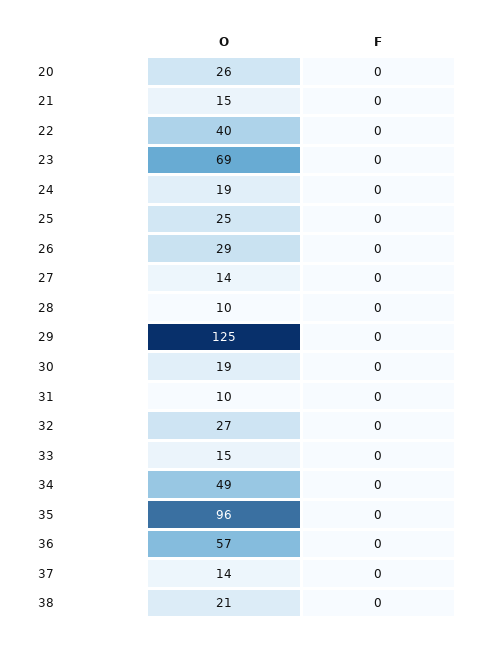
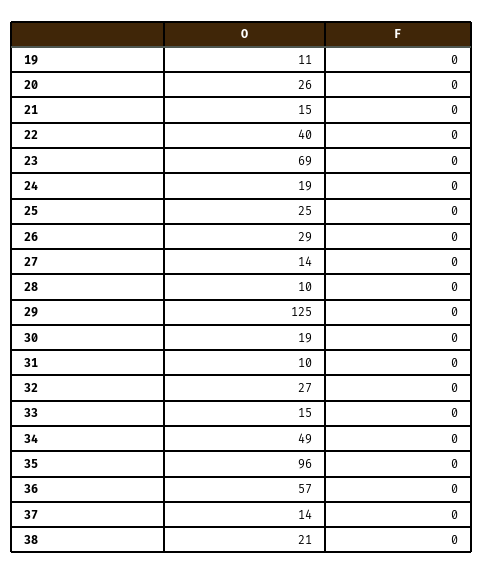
  {
    "O": {
      "20": 26,
      "21": 15,
      "22": 40,
      "23": 69,
      "24": 19,
      "25": 25,
      "26": 29,
      "27": 14,
      "28": 10,
      "29": 125,
      "30": 19,
      "31": 10,
      "32": 27,
      "33": 15,
      "34": 49,
      "35": 96,
      "36": 57,
      "37": 14,
-     "38": 21
+     "38": 21,
+     "19": 11
    },
    "F": {
      "20": 0,
      "21": 0,
      "22": 0,
      "23": 0,
      "24": 0,
      "25": 0,
      "26": 0,
      "27": 0,
      "28": 0,
      "29": 0,
      "30": 0,
      "31": 0,
      "32": 0,
      "33": 0,
      "34": 0,
      "35": 0,
      "36": 0,
      "37": 0,
-     "38": 0
+     "38": 0,
+     "19": 0
    }
  }

